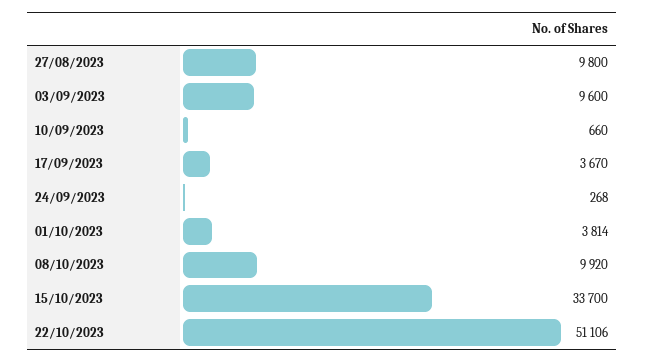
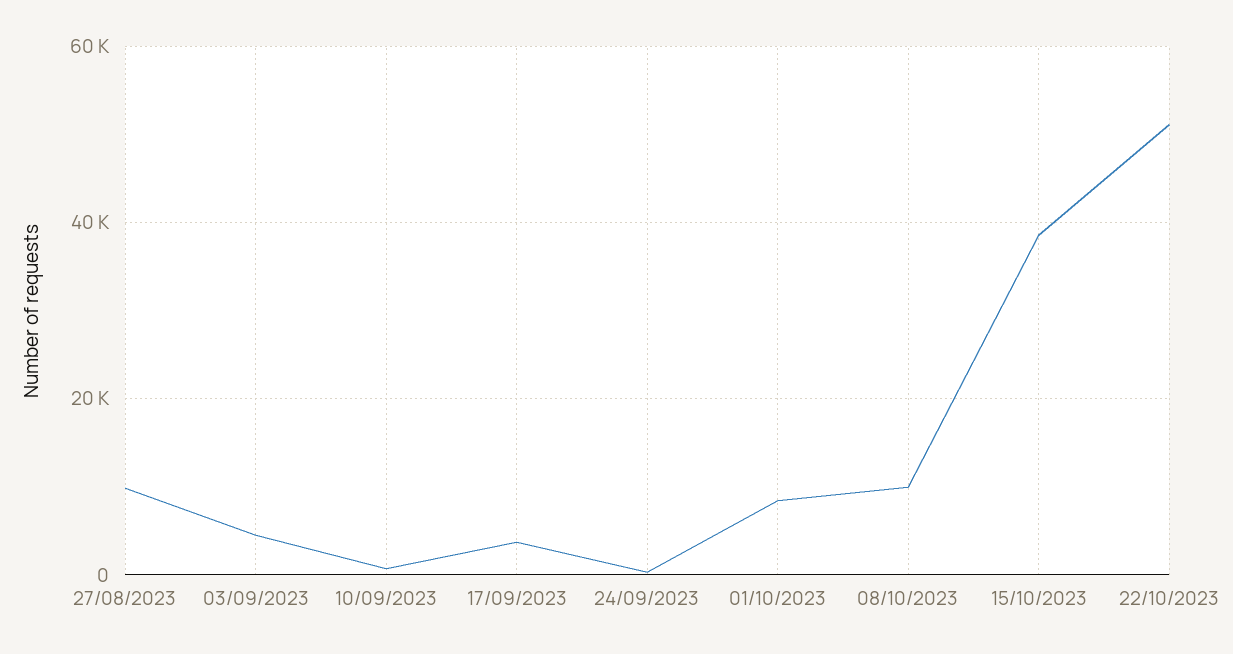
  {
    "27/08/2023": 9800,
-   "03/09/2023": 9600,
+   "03/09/2023": 4000,
    "10/09/2023": 660,
    "17/09/2023": 3670,
    "24/09/2023": 268,
-   "01/10/2023": 3814,
+   "01/10/2023": 8000,
    "08/10/2023": 9920,
-   "15/10/2023": 33700,
+   "15/10/2023": 38000,
    "22/10/2023": 51106
  }

